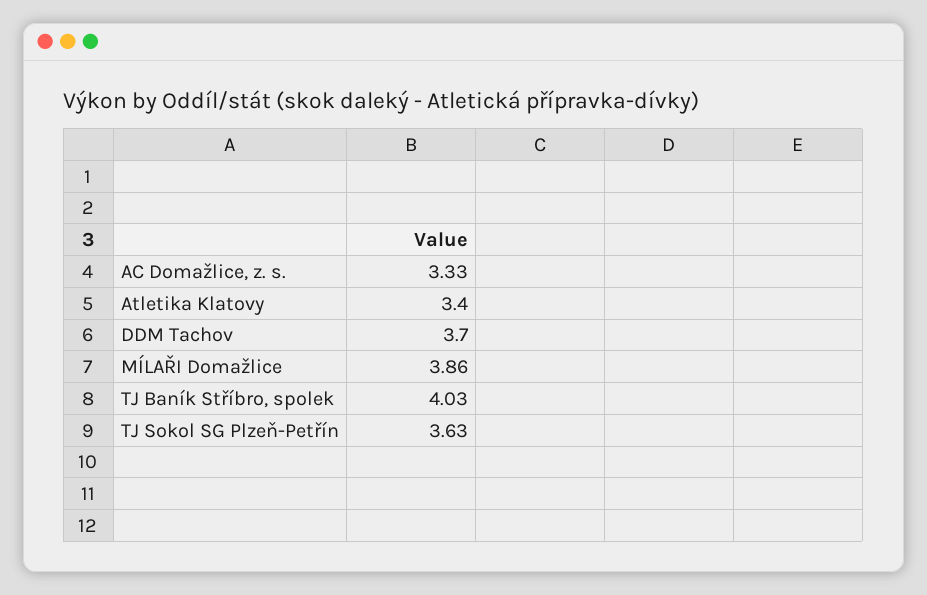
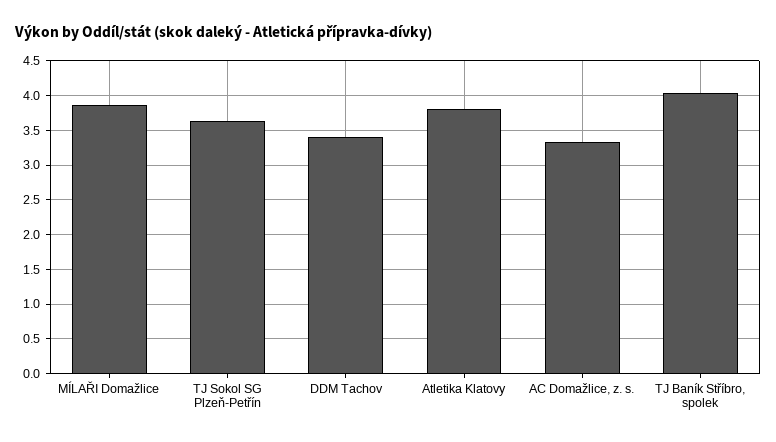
  {
    "AC Domažlice, z. s.": 3.33,
-   "Atletika Klatovy": 3.4,
+   "Atletika Klatovy": 3.8,
-   "DDM Tachov": 3.7,
+   "DDM Tachov": 3.4,
    "MÍLAŘI Domažlice": 3.86,
    "TJ Baník Stříbro, spolek": 4.03,
    "TJ Sokol SG Plzeň-Petřín": 3.63
  }

